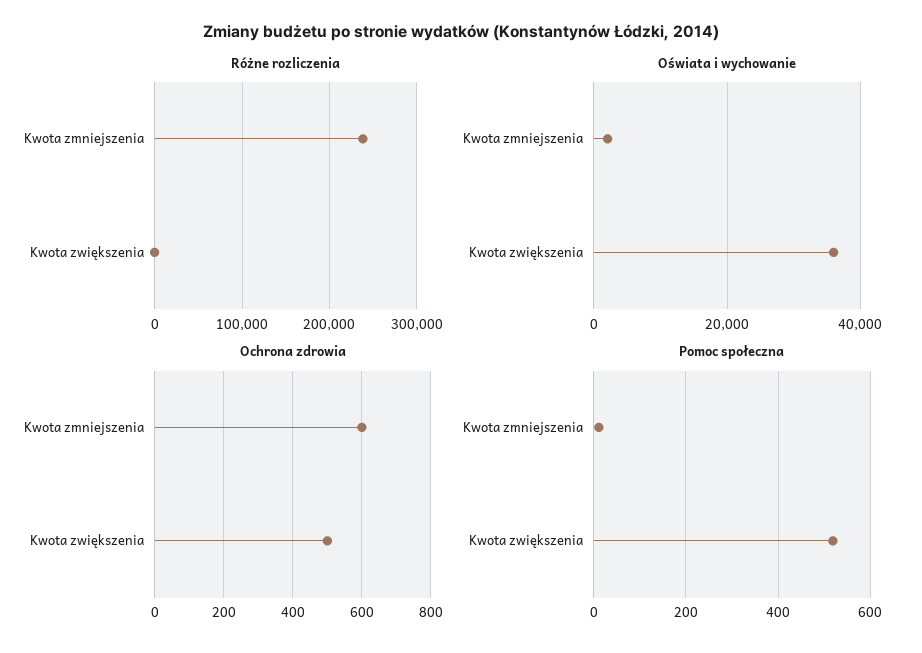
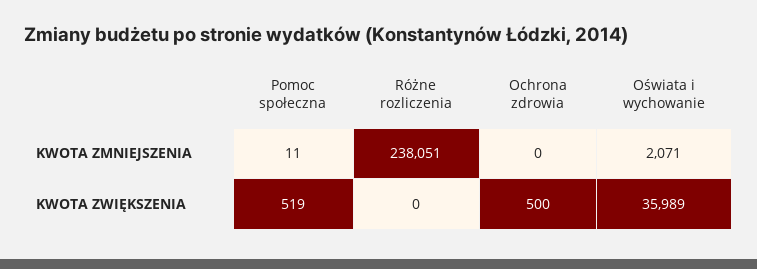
  {
    "Różne rozliczenia": {
      "Kwota zmniejszenia": 238051,
      "Kwota zwiększenia": 0
    },
    "Oświata i wychowanie": {
      "Kwota zmniejszenia": 2071,
      "Kwota zwiększenia": 35989
    },
    "Ochrona zdrowia": {
-     "Kwota zmniejszenia": 600,
+     "Kwota zmniejszenia": 0,
      "Kwota zwiększenia": 500
    },
    "Pomoc społeczna": {
      "Kwota zmniejszenia": 11,
      "Kwota zwiększenia": 519
    }
  }

